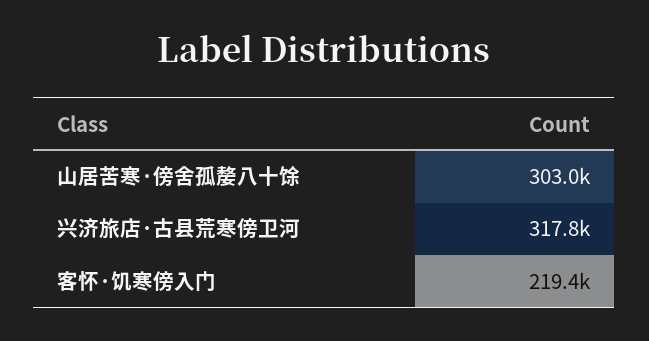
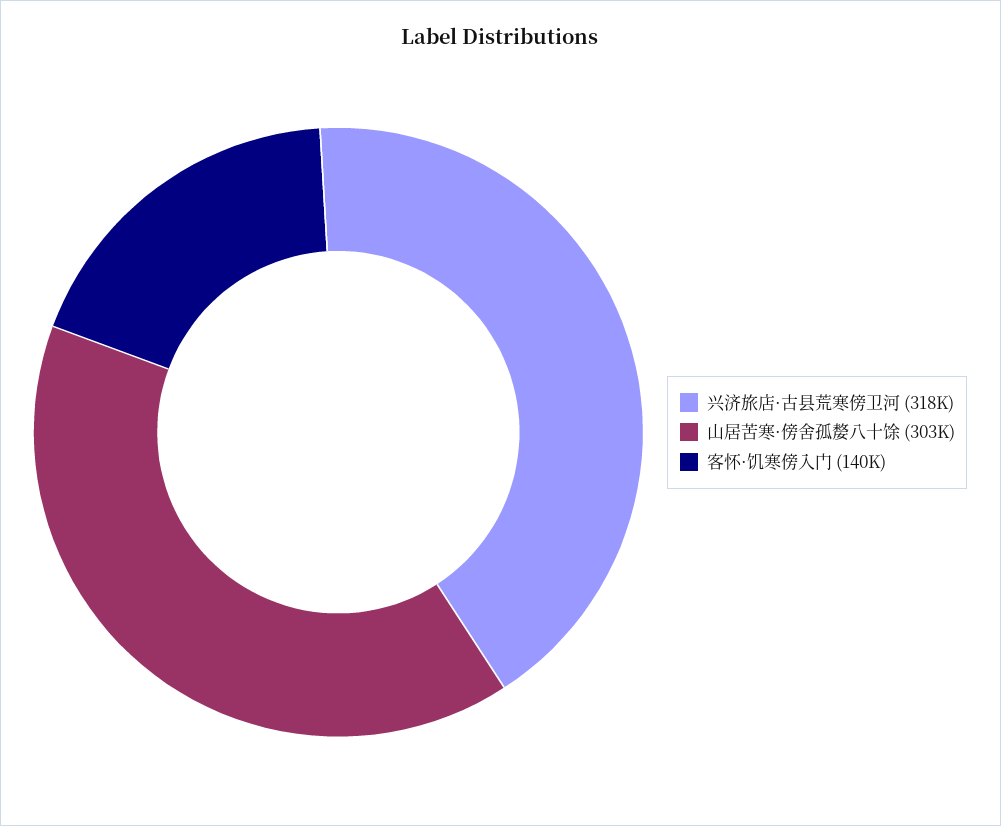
  {
    "山居苦寒·傍舍孤嫠八十馀": 303000,
    "兴济旅店·古县荒寒傍卫河": 317800,
-   "客怀·饥寒傍入门": 219400
+   "客怀·饥寒傍入门": 140000
  }

